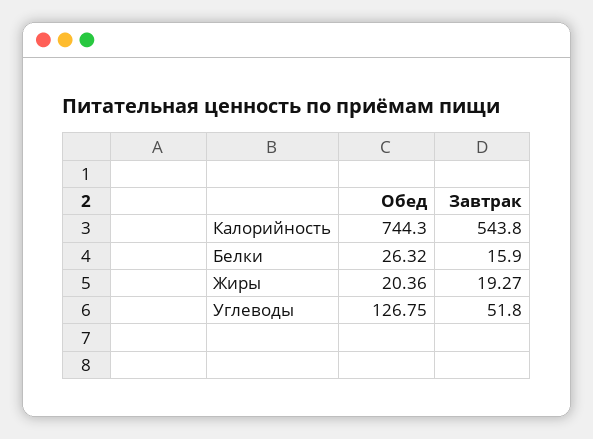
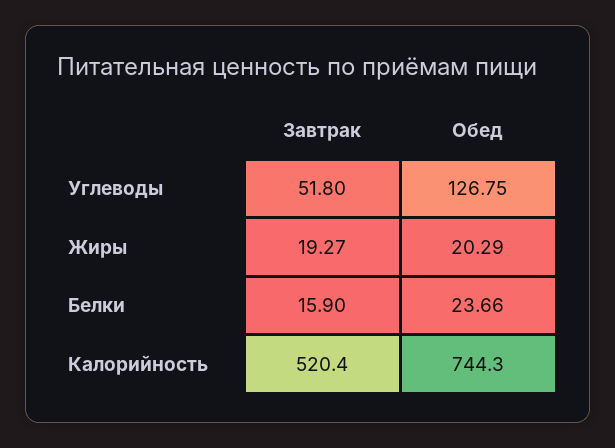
  {
    "Обед": {
      "Калорийность": 744.3,
-     "Белки": 26.32,
+     "Белки": 23.66,
-     "Жиры": 20.36,
+     "Жиры": 20.29,
      "Углеводы": 126.75
    },
    "Завтрак": {
-     "Калорийность": 543.8,
+     "Калорийность": 520.4,
      "Белки": 15.9,
      "Жиры": 19.27,
      "Углеводы": 51.8
    }
  }

